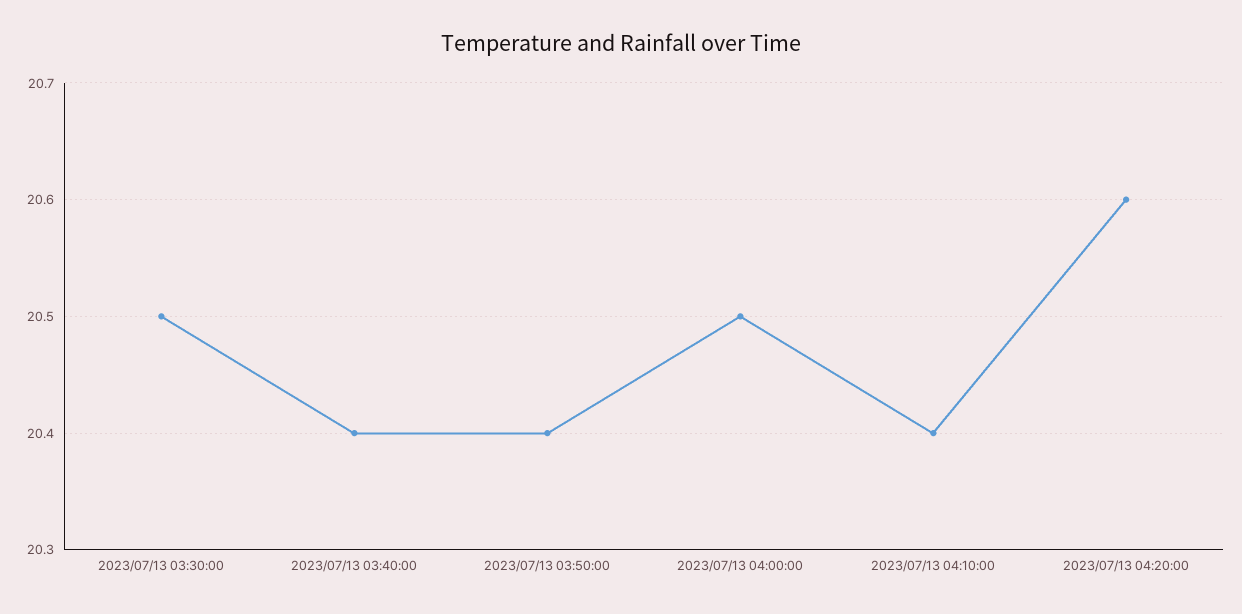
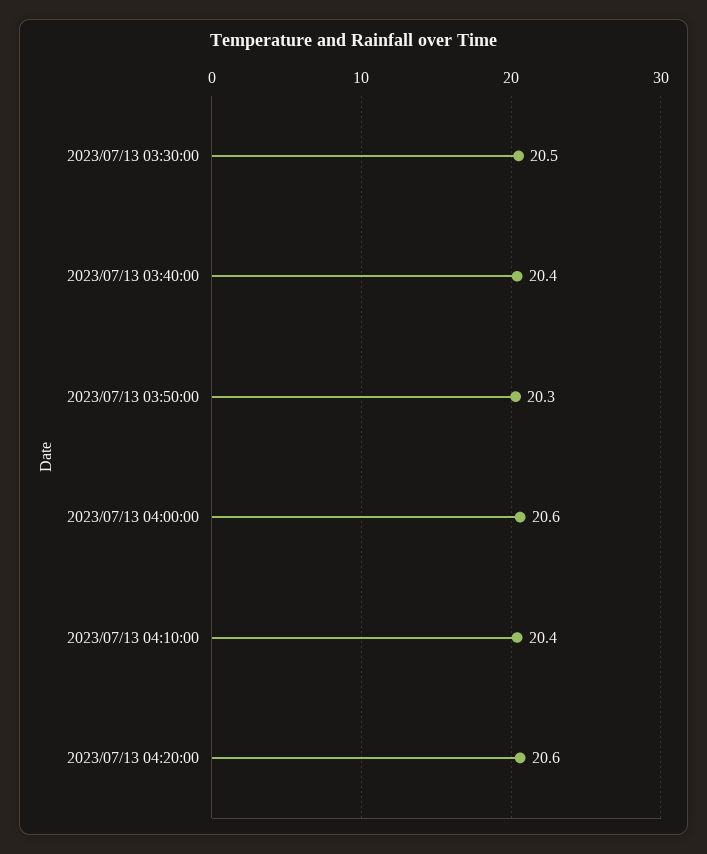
  {
    "2023/07/13 03:30:00": 20.5,
    "2023/07/13 03:40:00": 20.4,
-   "2023/07/13 03:50:00": 20.4,
+   "2023/07/13 03:50:00": 20.3,
-   "2023/07/13 04:00:00": 20.5,
+   "2023/07/13 04:00:00": 20.6,
    "2023/07/13 04:10:00": 20.4,
    "2023/07/13 04:20:00": 20.6
  }

